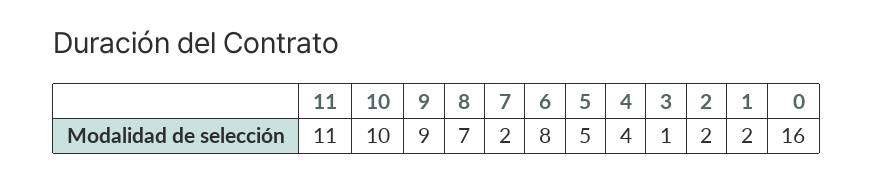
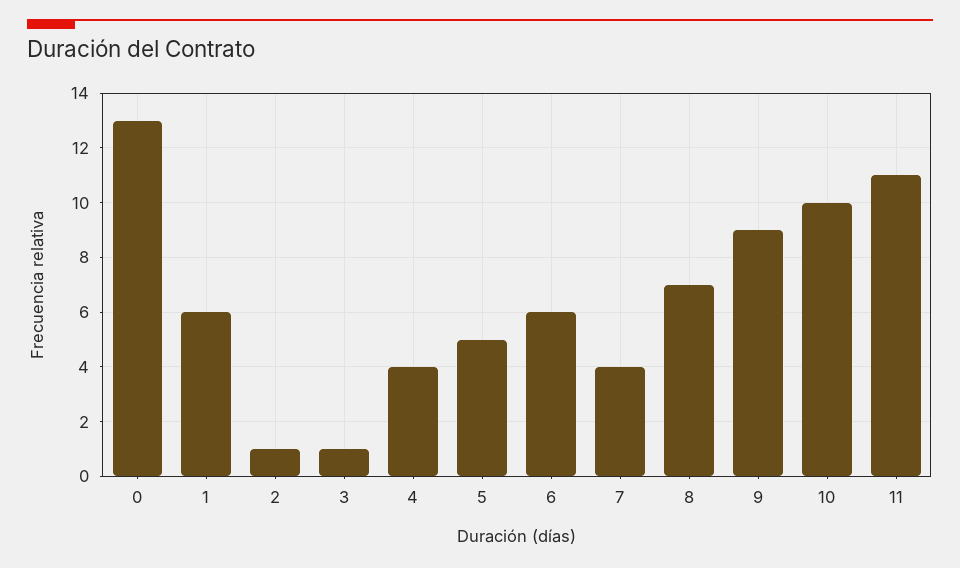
  {
    "11": 11,
    "10": 10,
    "9": 9,
    "8": 7,
-   "7": 2,
+   "7": 4,
-   "6": 8,
+   "6": 6,
    "5": 5,
    "4": 4,
    "3": 1,
-   "2": 2,
+   "2": 1,
-   "1": 2,
+   "1": 6,
-   "0": 16
+   "0": 13
  }

